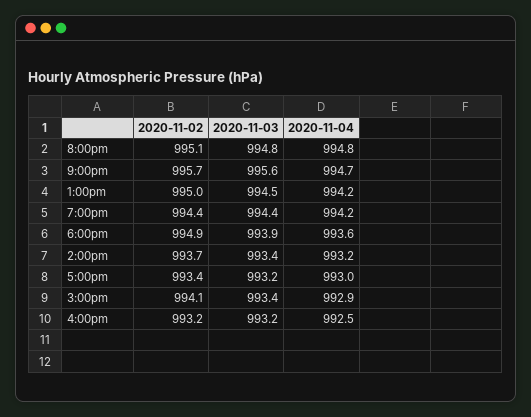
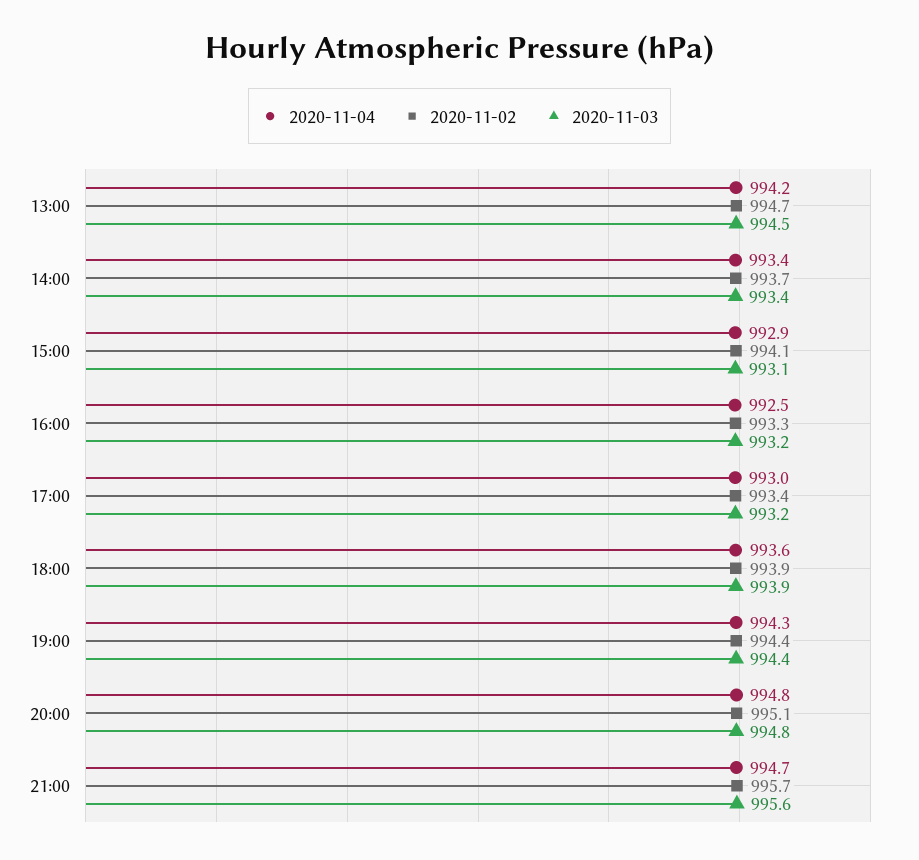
  {
    "2020-11-02": {
      "8:00pm": 995.1,
      "9:00pm": 995.7,
-     "1:00pm": 995,
+     "1:00pm": 994.7,
      "7:00pm": 994.4,
-     "6:00pm": 994.9,
+     "6:00pm": 993.9,
      "2:00pm": 993.7,
      "5:00pm": 993.4,
      "3:00pm": 994.1,
-     "4:00pm": 993.2
+     "4:00pm": 993.3
    },
    "2020-11-03": {
      "8:00pm": 994.8,
      "9:00pm": 995.6,
      "1:00pm": 994.5,
      "7:00pm": 994.4,
      "6:00pm": 993.9,
      "2:00pm": 993.4,
      "5:00pm": 993.2,
-     "3:00pm": 993.4,
+     "3:00pm": 993.1,
      "4:00pm": 993.2
    },
    "2020-11-04": {
      "8:00pm": 994.8,
      "9:00pm": 994.7,
      "1:00pm": 994.2,
-     "7:00pm": 994.2,
+     "7:00pm": 994.3,
      "6:00pm": 993.6,
-     "2:00pm": 993.2,
+     "2:00pm": 993.4,
      "5:00pm": 993,
      "3:00pm": 992.9,
      "4:00pm": 992.5
    }
  }

